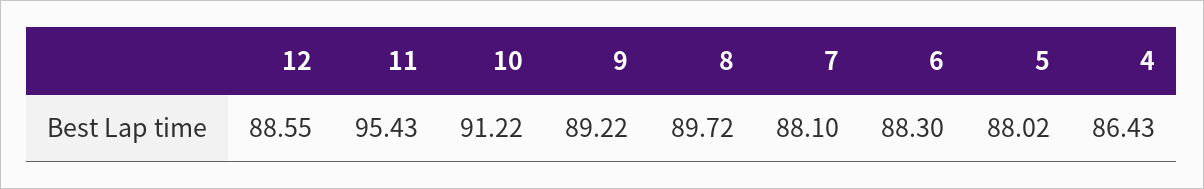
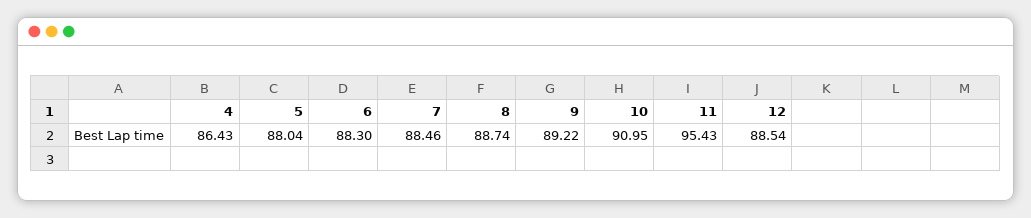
  {
-   "12": 88.55,
+   "12": 88.54,
    "11": 95.43,
-   "10": 91.22,
+   "10": 90.95,
    "9": 89.22,
-   "8": 89.72,
+   "8": 88.74,
-   "7": 88.1,
+   "7": 88.46,
    "6": 88.3,
-   "5": 88.02,
+   "5": 88.04,
    "4": 86.43
  }

